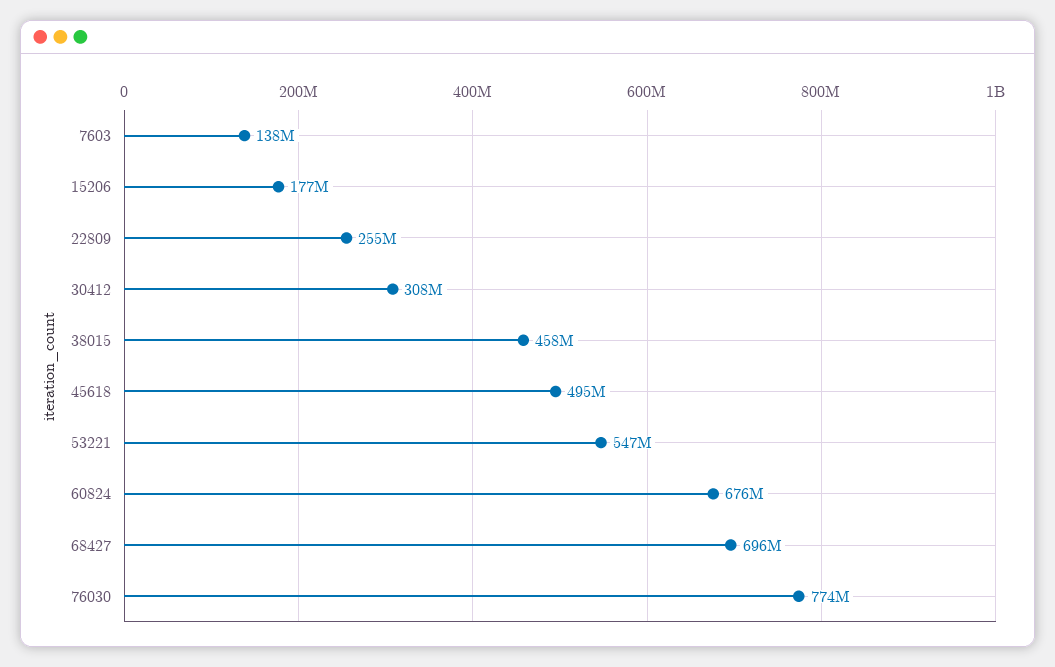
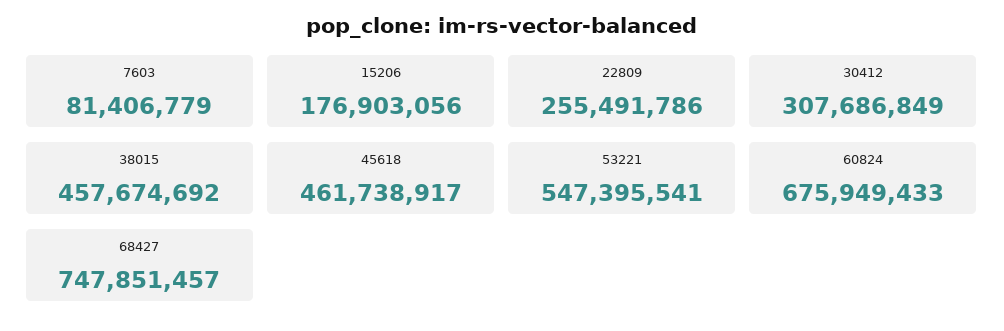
  {
-   "7603": 138000000,
+   "7603": 81406779,
    "15206": 176903056,
    "22809": 255491786,
    "30412": 307686849,
    "38015": 457674692,
-   "45618": 495000000,
+   "45618": 461738917,
    "53221": 547395541,
    "60824": 675949433,
-   "68427": 696000000,
+   "68427": 747851457
-   "76030": 774000000
  }

